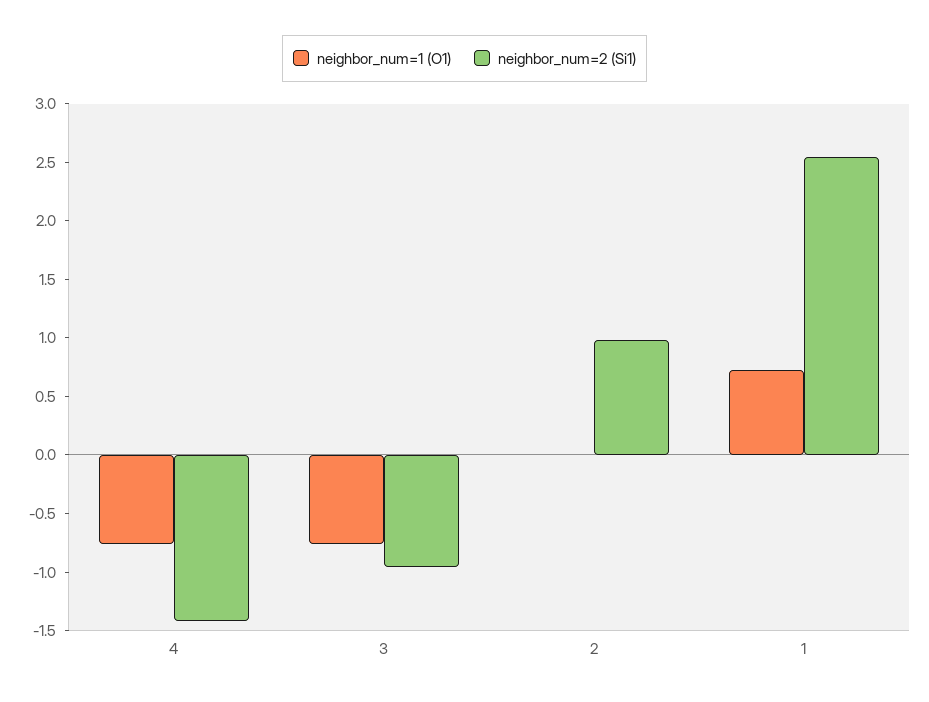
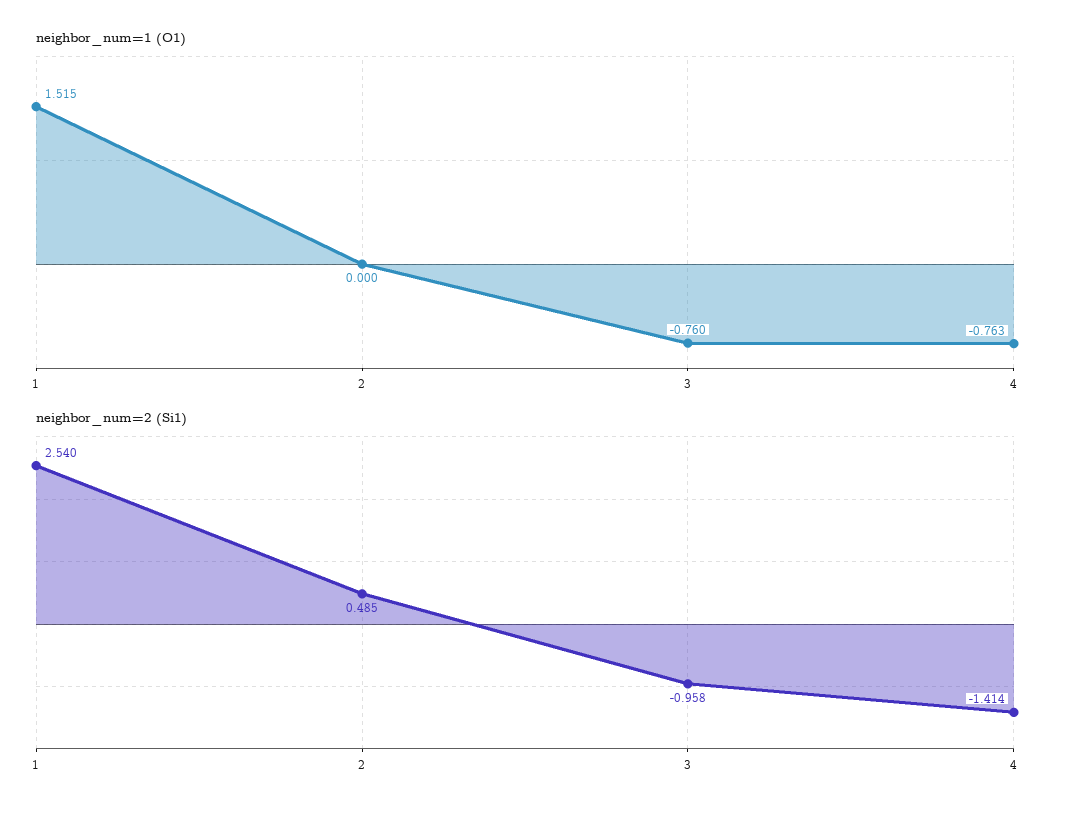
  {
    "neighbor_num=1 (O1)": {
      "4": -0.763,
      "3": -0.76,
      "2": 0,
-     "1": 0.7
+     "1": 1.515
    },
    "neighbor_num=2 (Si1)": {
      "4": -1.414,
      "3": -0.958,
-     "2": 1,
+     "2": 0.485,
      "1": 2.54
    }
  }

